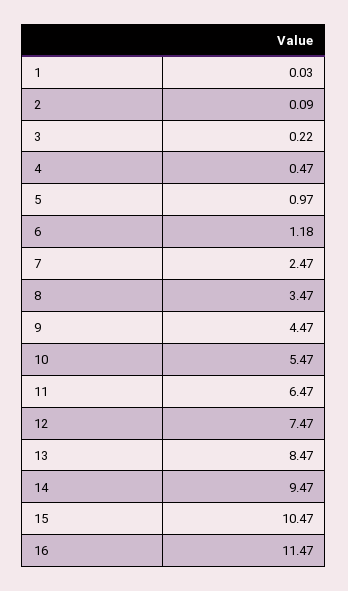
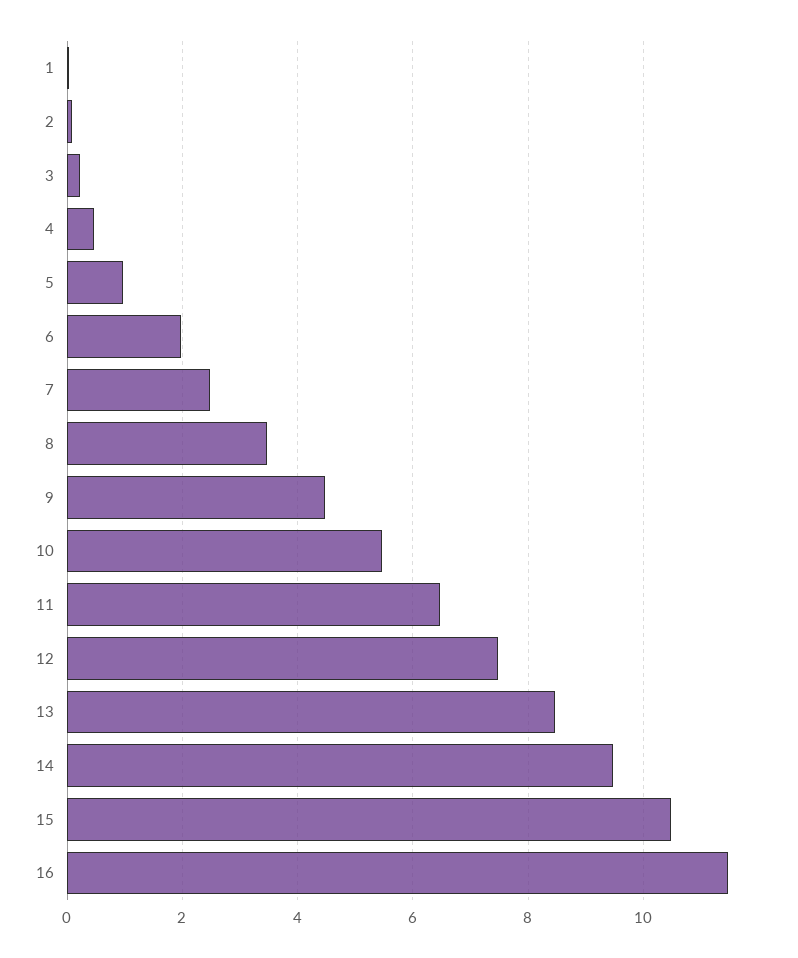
  {
    "1": 0.03,
    "2": 0.09,
    "3": 0.22,
    "4": 0.47,
    "5": 0.97,
-   "6": 1.18,
+   "6": 2,
    "7": 2.47,
    "8": 3.47,
    "9": 4.47,
    "10": 5.47,
    "11": 6.47,
    "12": 7.47,
    "13": 8.47,
    "14": 9.47,
    "15": 10.47,
    "16": 11.47
  }

